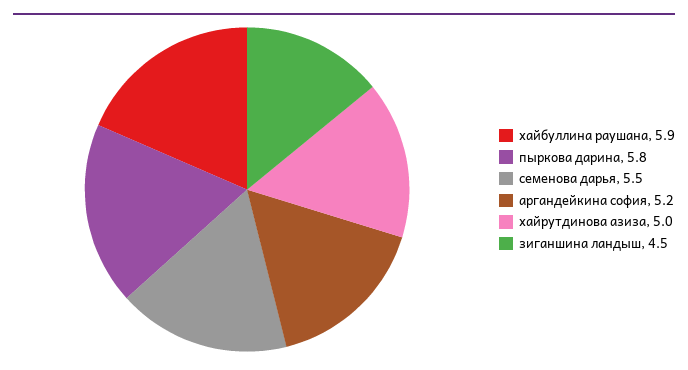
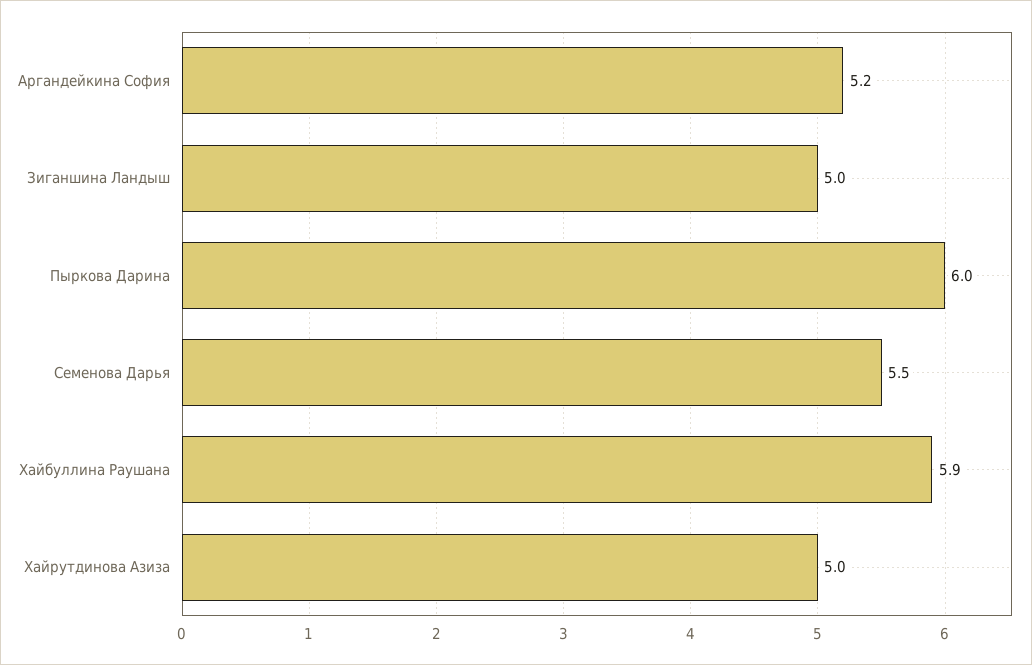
  {
    "хайбуллина раушана": 5.9,
-   "пыркова дарина": 5.8,
+   "пыркова дарина": 6,
    "семенова дарья": 5.5,
    "аргандейкина софия": 5.2,
    "хайрутдинова азиза": 5,
-   "зиганшина ландыш": 4.5
+   "зиганшина ландыш": 5
  }

